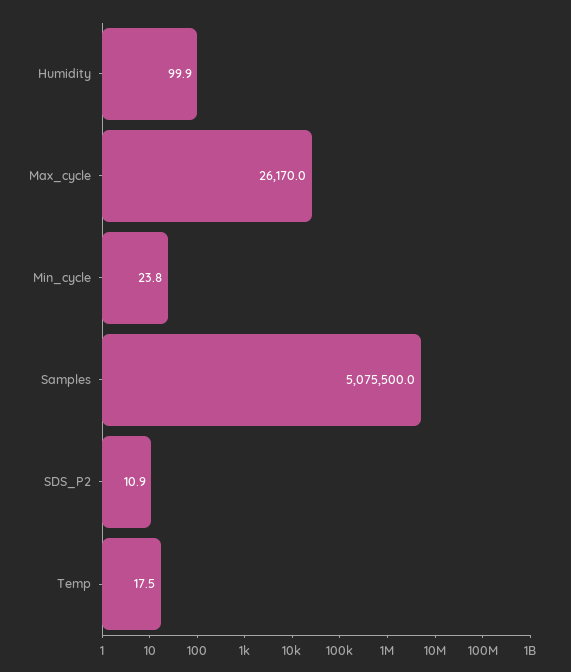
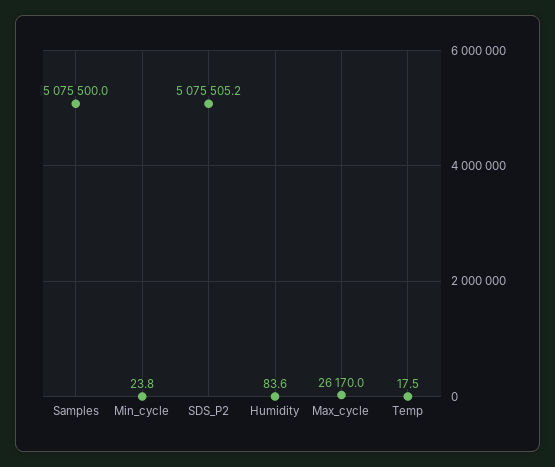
  {
-   "Humidity": 99.9,
+   "Humidity": 83.6,
    "Max_cycle": 26170,
    "Min_cycle": 23.8,
    "Samples": 5075500,
-   "SDS_P2": 10.9,
+   "SDS_P2": 5075505.2,
    "Temp": 17.5
  }

